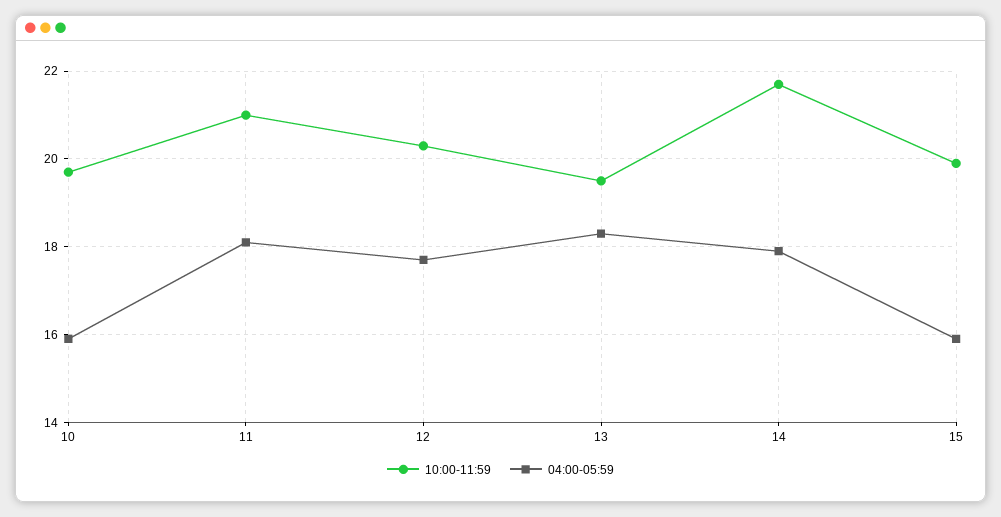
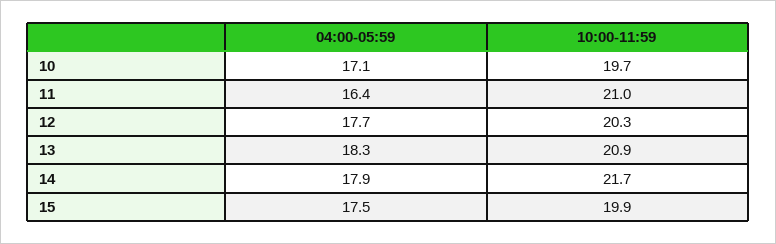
  {
    "10:00-11:59": {
      "10": 19.7,
      "11": 21,
      "12": 20.3,
-     "13": 19.5,
+     "13": 20.9,
      "14": 21.7,
      "15": 19.9
    },
    "04:00-05:59": {
-     "10": 16,
+     "10": 17.1,
-     "11": 18,
+     "11": 16.4,
      "12": 17.7,
      "13": 18.3,
      "14": 17.9,
-     "15": 16
+     "15": 17.5
    }
  }

